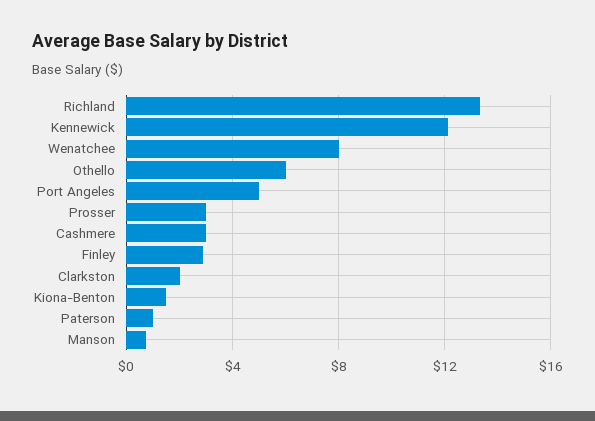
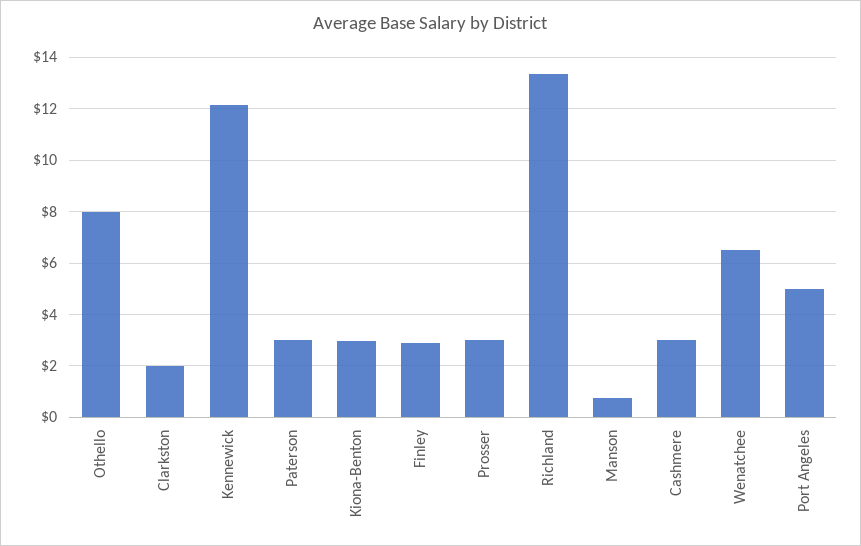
  {
    "Richland": 13.25,
    "Kennewick": 12.25,
-   "Wenatchee": 8,
+   "Wenatchee": 6.5,
-   "Othello": 6,
+   "Othello": 8,
    "Port Angeles": 5,
    "Prosser": 3,
    "Cashmere": 3,
    "Finley": 3,
    "Clarkston": 2,
-   "Kiona-Benton": 1.5,
+   "Kiona-Benton": 3,
-   "Paterson": 1,
+   "Paterson": 3,
    "Manson": 0.75
  }

